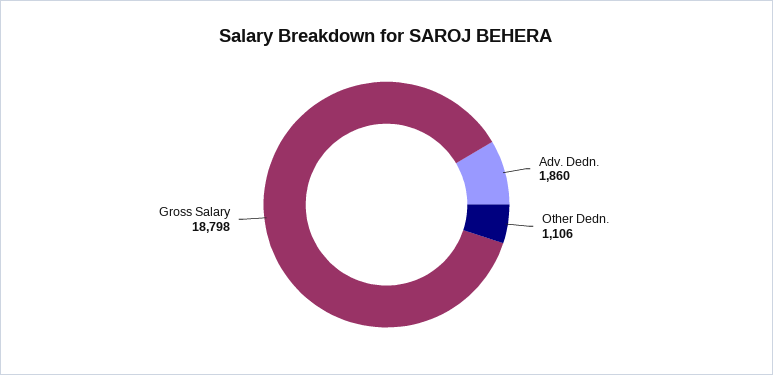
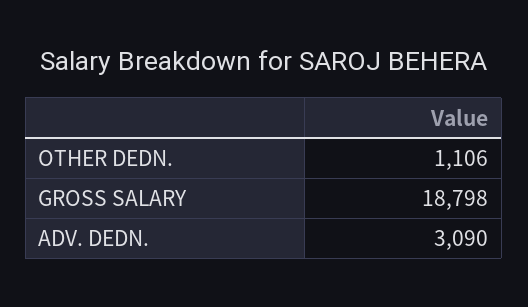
  {
-   "Adv. Dedn.": 1860,
+   "Adv. Dedn.": 3090,
    "Other Dedn.": 1106,
    "Gross Salary": 18798
  }

